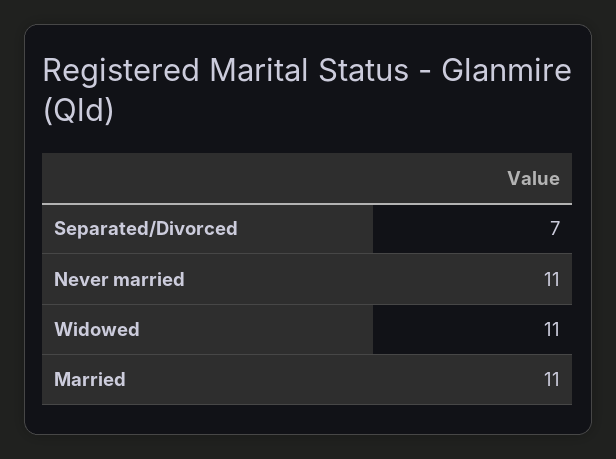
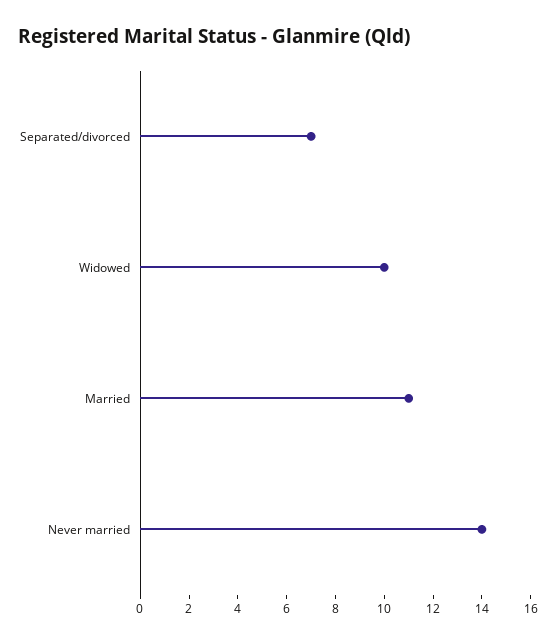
  {
    "Separated/Divorced": 7,
-   "Never married": 11,
+   "Never married": 14,
-   "Widowed": 11,
+   "Widowed": 10,
    "Married": 11
  }

